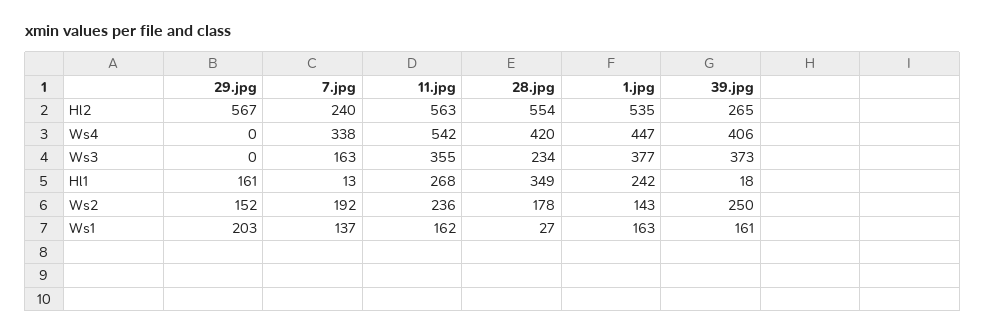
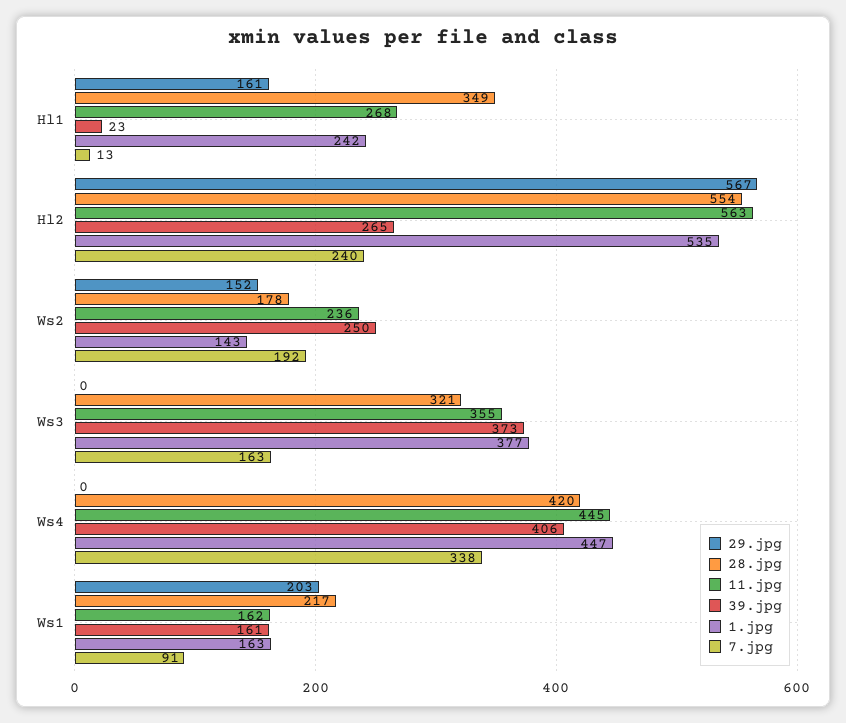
  {
    "29.jpg": {
      "Hl2": 567,
      "Ws4": 0,
      "Ws3": 0,
      "Hl1": 161,
      "Ws2": 152,
      "Ws1": 203
    },
    "7.jpg": {
      "Hl2": 240,
      "Ws4": 338,
      "Ws3": 163,
      "Hl1": 13,
      "Ws2": 192,
-     "Ws1": 137
+     "Ws1": 91
    },
    "11.jpg": {
      "Hl2": 563,
-     "Ws4": 542,
+     "Ws4": 445,
      "Ws3": 355,
      "Hl1": 268,
      "Ws2": 236,
      "Ws1": 162
    },
    "28.jpg": {
      "Hl2": 554,
      "Ws4": 420,
-     "Ws3": 234,
+     "Ws3": 321,
      "Hl1": 349,
      "Ws2": 178,
-     "Ws1": 27
+     "Ws1": 217
    },
    "1.jpg": {
      "Hl2": 535,
      "Ws4": 447,
      "Ws3": 377,
      "Hl1": 242,
      "Ws2": 143,
      "Ws1": 163
    },
    "39.jpg": {
      "Hl2": 265,
      "Ws4": 406,
      "Ws3": 373,
-     "Hl1": 18,
+     "Hl1": 23,
      "Ws2": 250,
      "Ws1": 161
    }
  }

